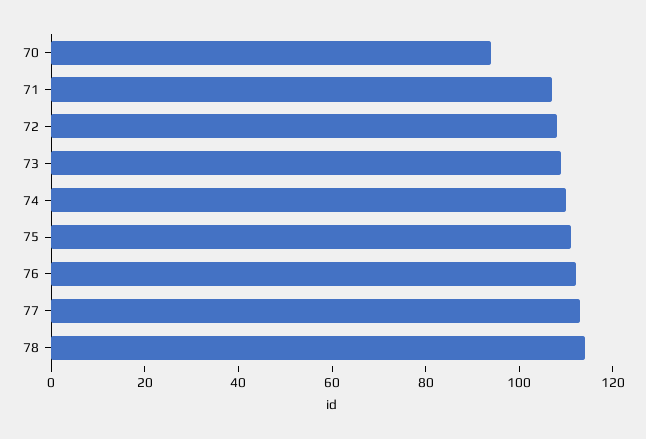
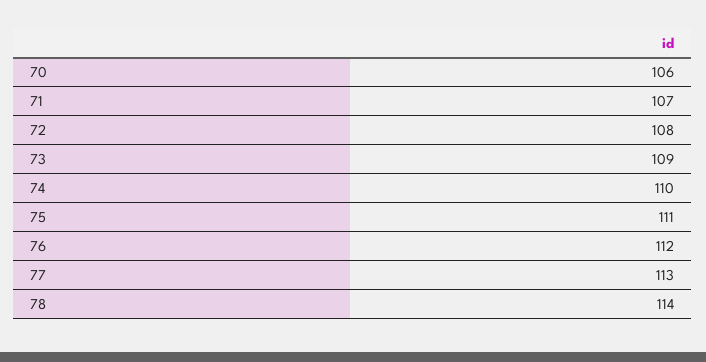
  {
-   "70": 95,
+   "70": 106,
    "71": 107,
    "72": 108,
    "73": 109,
    "74": 110,
    "75": 111,
    "76": 112,
    "77": 113,
    "78": 114
  }

